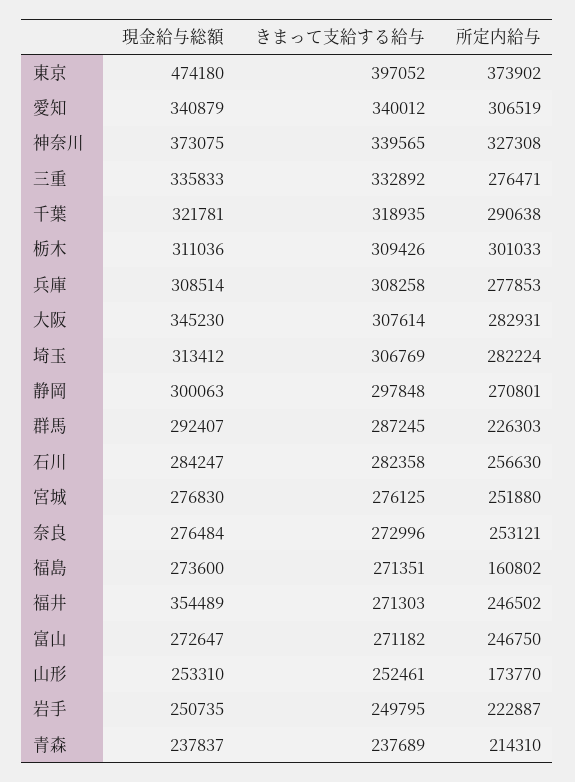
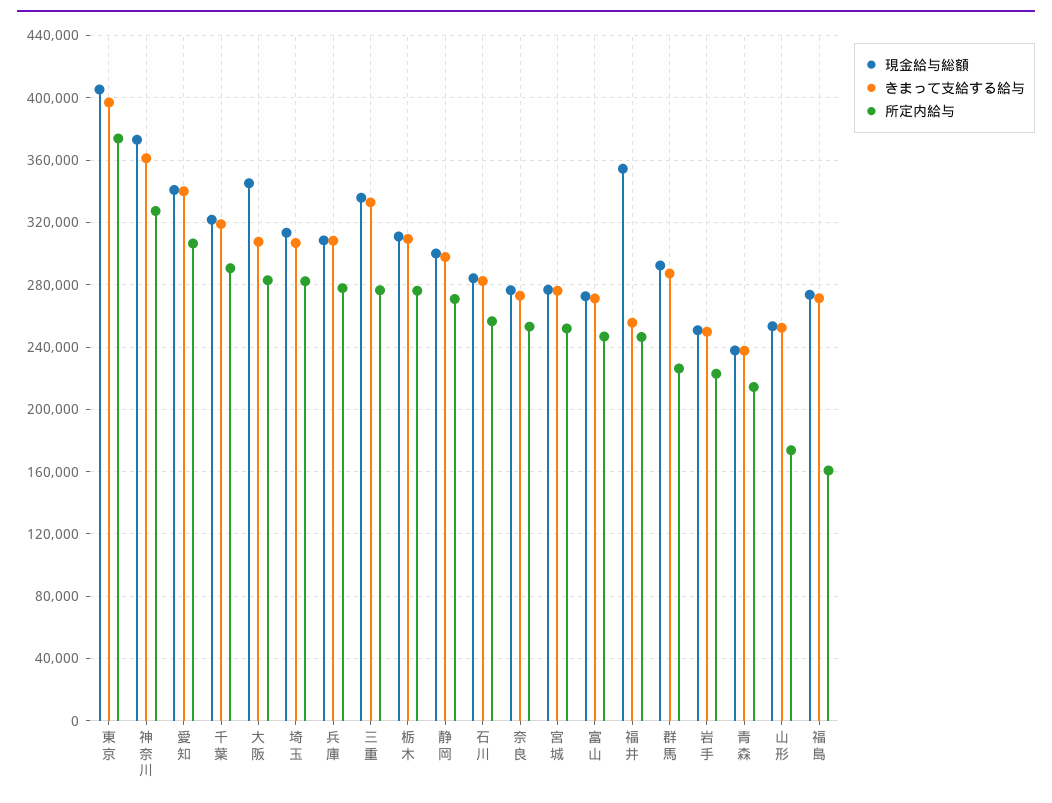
  {
    "現金給与総額": {
-     "東京": 474180,
+     "東京": 405000,
      "愛知": 340879,
      "神奈川": 373075,
      "三重": 335833,
      "千葉": 321781,
      "栃木": 311036,
      "兵庫": 308514,
      "大阪": 345230,
      "埼玉": 313412,
      "静岡": 300063,
      "群馬": 292407,
      "石川": 284247,
      "宮城": 276830,
      "奈良": 276484,
      "福島": 273600,
      "福井": 354489,
      "富山": 272647,
      "山形": 253310,
      "岩手": 250735,
      "青森": 237837
    },
    "きまって支給する給与": {
      "東京": 397052,
      "愛知": 340012,
-     "神奈川": 339565,
+     "神奈川": 360000,
      "三重": 332892,
      "千葉": 318935,
      "栃木": 309426,
      "兵庫": 308258,
      "大阪": 307614,
      "埼玉": 306769,
      "静岡": 297848,
      "群馬": 287245,
      "石川": 282358,
      "宮城": 276125,
      "奈良": 272996,
      "福島": 271351,
-     "福井": 271303,
+     "福井": 255000,
      "富山": 271182,
      "山形": 252461,
      "岩手": 249795,
      "青森": 237689
    },
    "所定内給与": {
      "東京": 373902,
      "愛知": 306519,
      "神奈川": 327308,
      "三重": 276471,
      "千葉": 290638,
-     "栃木": 301033,
+     "栃木": 275000,
      "兵庫": 277853,
      "大阪": 282931,
      "埼玉": 282224,
      "静岡": 270801,
      "群馬": 226303,
      "石川": 256630,
      "宮城": 251880,
      "奈良": 253121,
      "福島": 160802,
      "福井": 246502,
      "富山": 246750,
      "山形": 173770,
      "岩手": 222887,
      "青森": 214310
    }
  }

